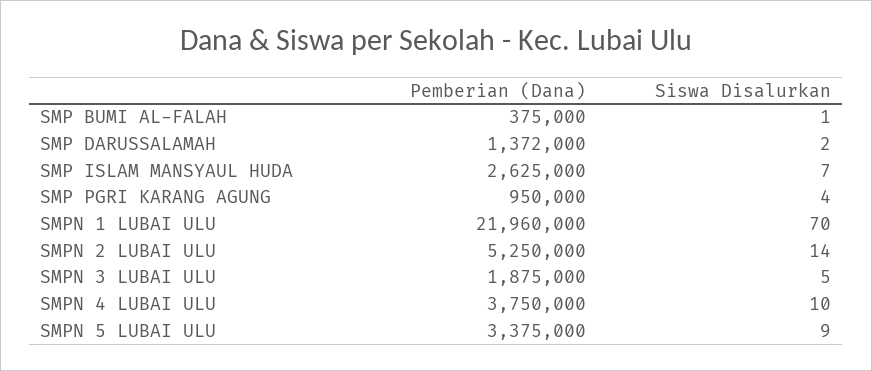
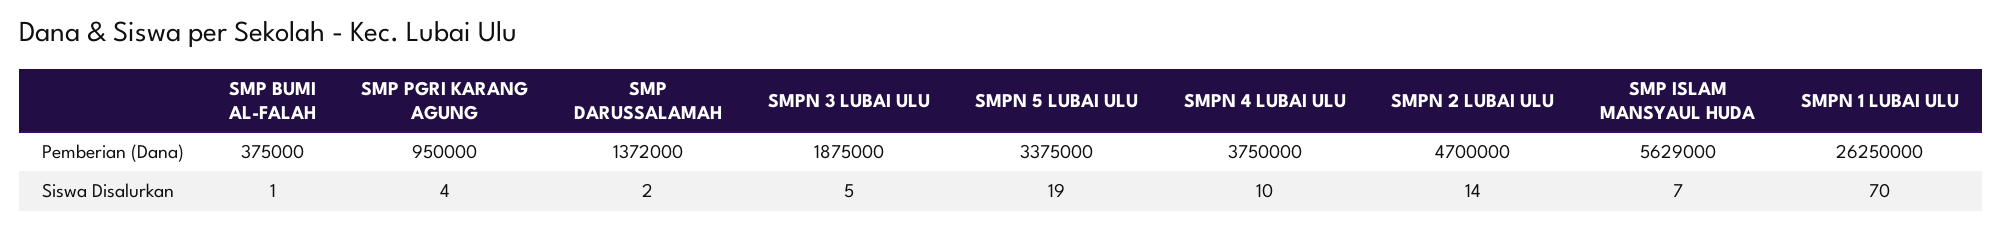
  {
    "Pemberian (Dana)": {
      "SMP BUMI AL-FALAH": 375000,
      "SMP DARUSSALAMAH": 1372000,
-     "SMP ISLAM MANSYAUL HUDA": 2625000,
+     "SMP ISLAM MANSYAUL HUDA": 5629000,
      "SMP PGRI KARANG AGUNG": 950000,
-     "SMPN 1 LUBAI ULU": 21960000,
+     "SMPN 1 LUBAI ULU": 26250000,
-     "SMPN 2 LUBAI ULU": 5250000,
+     "SMPN 2 LUBAI ULU": 4700000,
      "SMPN 3 LUBAI ULU": 1875000,
      "SMPN 4 LUBAI ULU": 3750000,
      "SMPN 5 LUBAI ULU": 3375000
    },
    "Siswa Disalurkan": {
      "SMP BUMI AL-FALAH": 1,
      "SMP DARUSSALAMAH": 2,
      "SMP ISLAM MANSYAUL HUDA": 7,
      "SMP PGRI KARANG AGUNG": 4,
      "SMPN 1 LUBAI ULU": 70,
      "SMPN 2 LUBAI ULU": 14,
      "SMPN 3 LUBAI ULU": 5,
      "SMPN 4 LUBAI ULU": 10,
-     "SMPN 5 LUBAI ULU": 9
+     "SMPN 5 LUBAI ULU": 19
    }
  }

